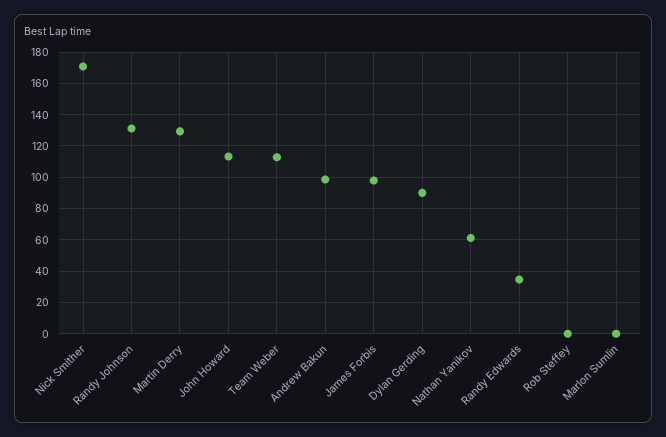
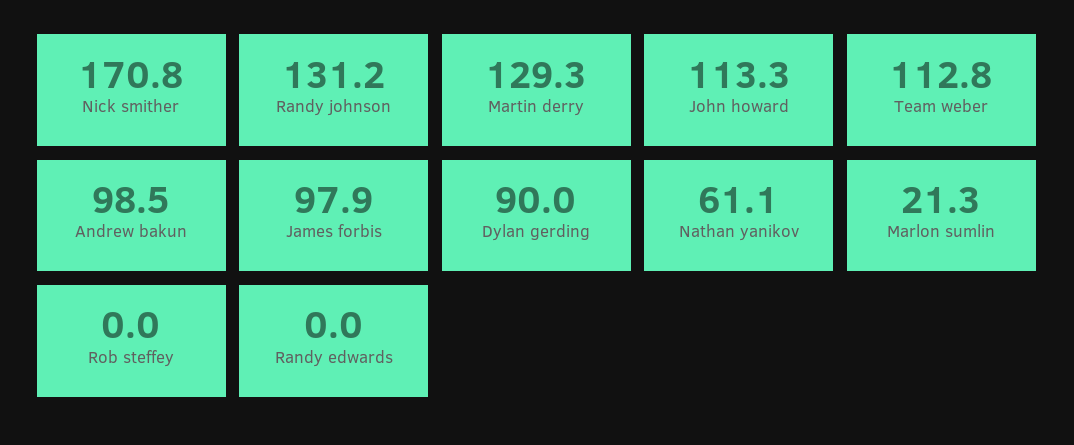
  {
    "Nick Smither": 170.8,
    "Randy Johnson": 131.2,
    "Martin Derry": 129.3,
    "John Howard": 113.3,
    "Team Weber": 112.8,
    "Andrew Bakun": 98.5,
    "James Forbis": 97.9,
    "Dylan Gerding": 90,
    "Nathan Yanikov": 61.1,
-   "Randy Edwards": 35,
+   "Randy Edwards": 0,
    "Rob Steffey": 0,
-   "Marlon Sumlin": 0
+   "Marlon Sumlin": 21.3
  }

